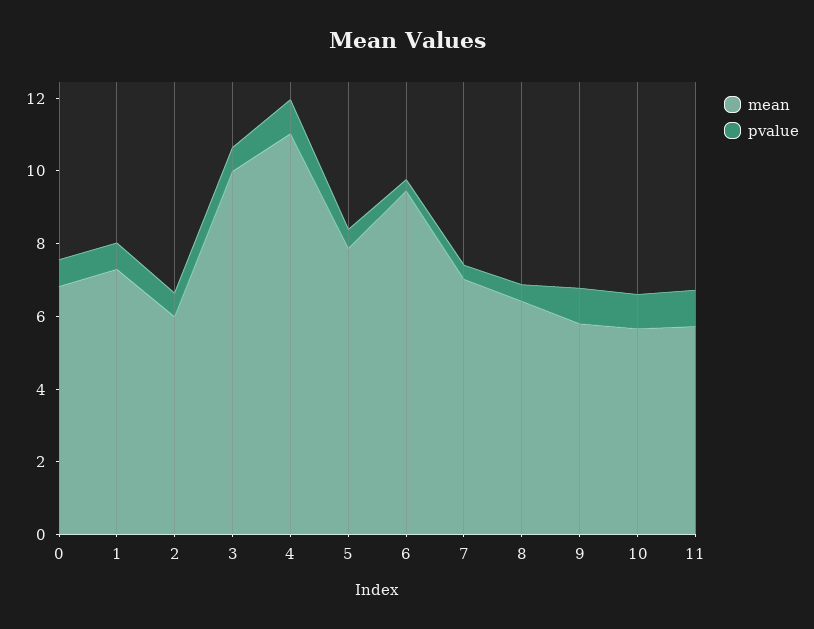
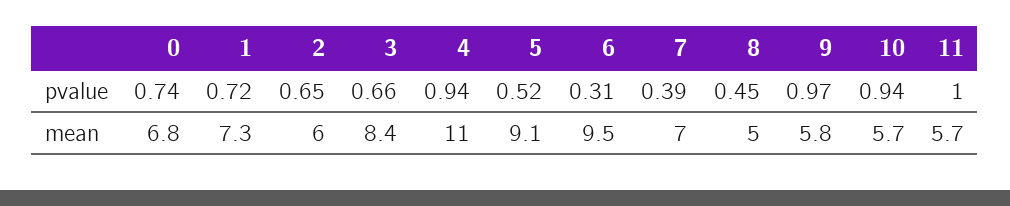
  {
    "mean": {
      "0": 6.8,
      "1": 7.3,
      "2": 6,
-     "3": 10,
+     "3": 8.4,
      "4": 11,
-     "5": 8,
+     "5": 9.1,
      "6": 9.5,
      "7": 7,
-     "8": 6.5,
+     "8": 5,
      "9": 5.8,
      "10": 5.7,
      "11": 5.7
    },
    "pvalue": {
      "0": 0.74,
      "1": 0.72,
      "2": 0.65,
      "3": 0.66,
      "4": 0.94,
      "5": 0.52,
      "6": 0.31,
      "7": 0.39,
      "8": 0.45,
      "9": 0.97,
      "10": 0.94,
      "11": 1
    }
  }

